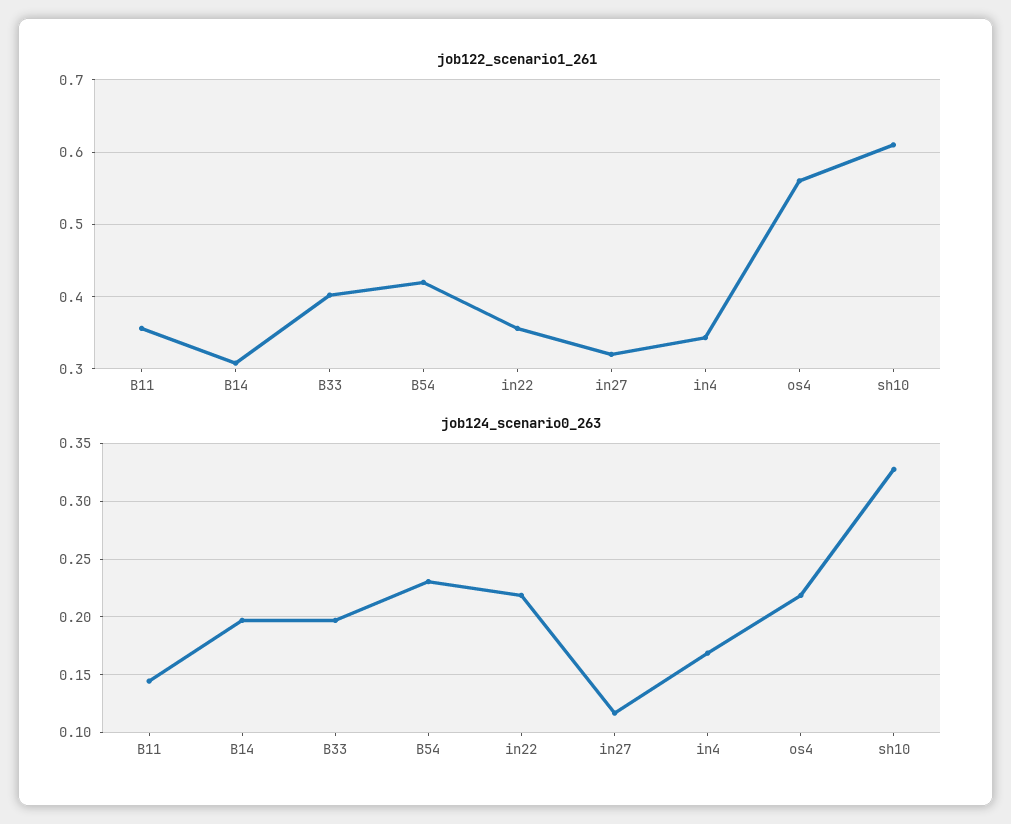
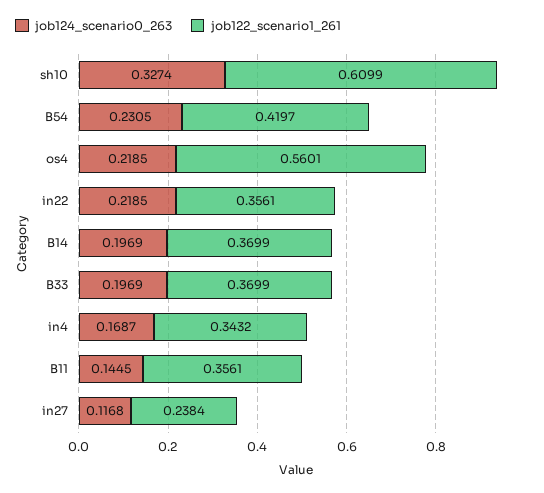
  {
    "job122_scenario1_261": {
      "B11": 0.3561,
-     "B14": 0.31,
+     "B14": 0.3699,
-     "B33": 0.4,
+     "B33": 0.3699,
      "B54": 0.4197,
      "in22": 0.3561,
-     "in27": 0.32,
+     "in27": 0.2384,
      "in4": 0.3432,
      "os4": 0.5601,
      "sh10": 0.6099
    },
    "job124_scenario0_263": {
      "B11": 0.1445,
      "B14": 0.1969,
      "B33": 0.1969,
      "B54": 0.2305,
      "in22": 0.2185,
      "in27": 0.1168,
      "in4": 0.1687,
      "os4": 0.2185,
      "sh10": 0.3274
    }
  }

